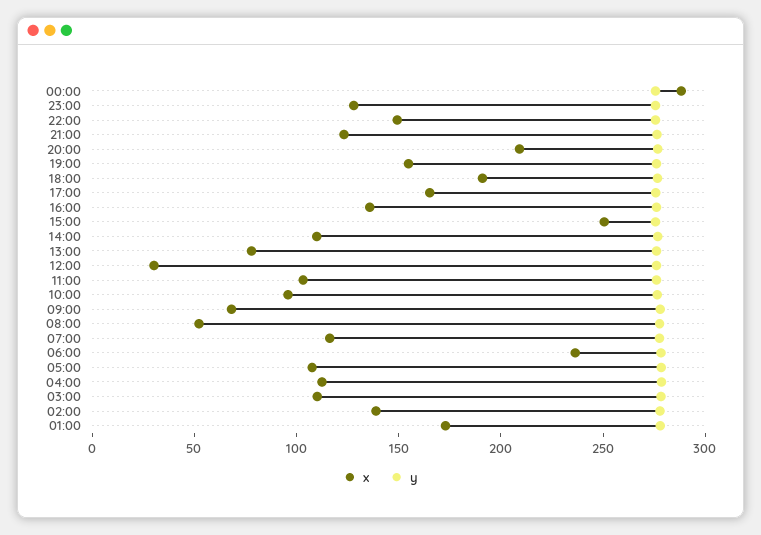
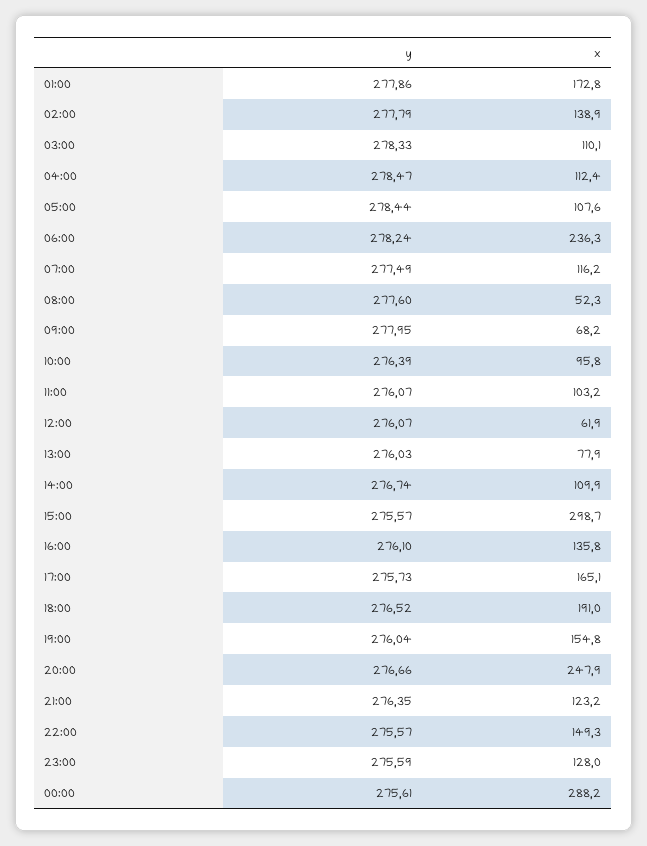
  {
    "x": {
      "00:00": 288.2,
      "23:00": 128,
      "22:00": 149.3,
      "21:00": 123.2,
-     "20:00": 210,
+     "20:00": 247.9,
      "19:00": 154.8,
      "18:00": 191,
      "17:00": 165.1,
      "16:00": 135.8,
-     "15:00": 250,
+     "15:00": 298.7,
      "14:00": 109.9,
      "13:00": 77.9,
-     "12:00": 30,
+     "12:00": 61.9,
      "11:00": 103.2,
      "10:00": 95.8,
      "09:00": 68.2,
      "08:00": 52.3,
      "07:00": 116.2,
      "06:00": 236.3,
      "05:00": 107.6,
      "04:00": 112.4,
      "03:00": 110.1,
      "02:00": 138.9,
      "01:00": 172.8
    },
    "y": {
      "00:00": 275.61,
      "23:00": 275.59,
      "22:00": 275.57,
      "21:00": 276.35,
      "20:00": 276.66,
      "19:00": 276.04,
      "18:00": 276.52,
      "17:00": 275.73,
      "16:00": 276.1,
      "15:00": 275.57,
      "14:00": 276.74,
      "13:00": 276.03,
      "12:00": 276.07,
      "11:00": 276.07,
      "10:00": 276.39,
      "09:00": 277.95,
      "08:00": 277.6,
      "07:00": 277.49,
      "06:00": 278.24,
      "05:00": 278.44,
      "04:00": 278.47,
      "03:00": 278.33,
      "02:00": 277.79,
      "01:00": 277.86
    }
  }

